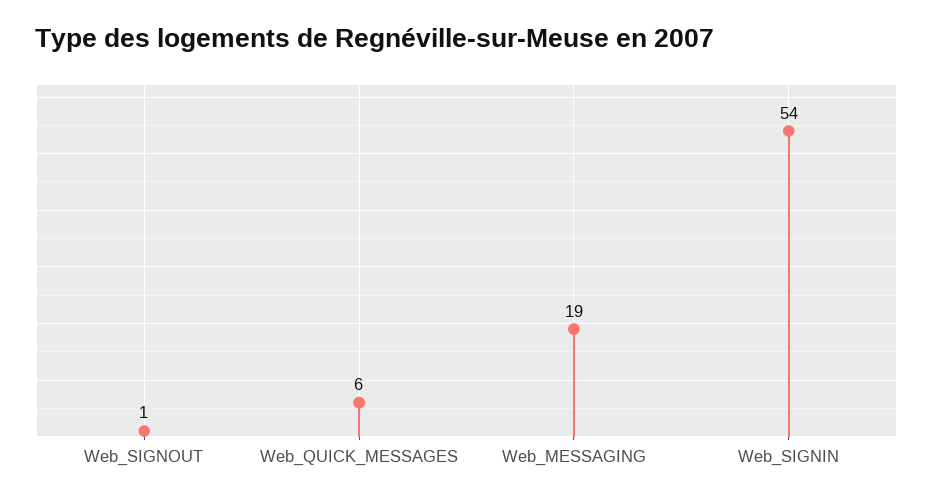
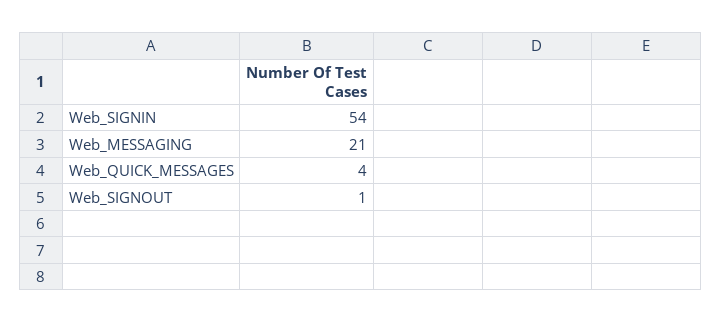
  {
    "Web_SIGNOUT": 1,
-   "Web_QUICK_MESSAGES": 6,
+   "Web_QUICK_MESSAGES": 4,
-   "Web_MESSAGING": 19,
+   "Web_MESSAGING": 21,
    "Web_SIGNIN": 54
  }

